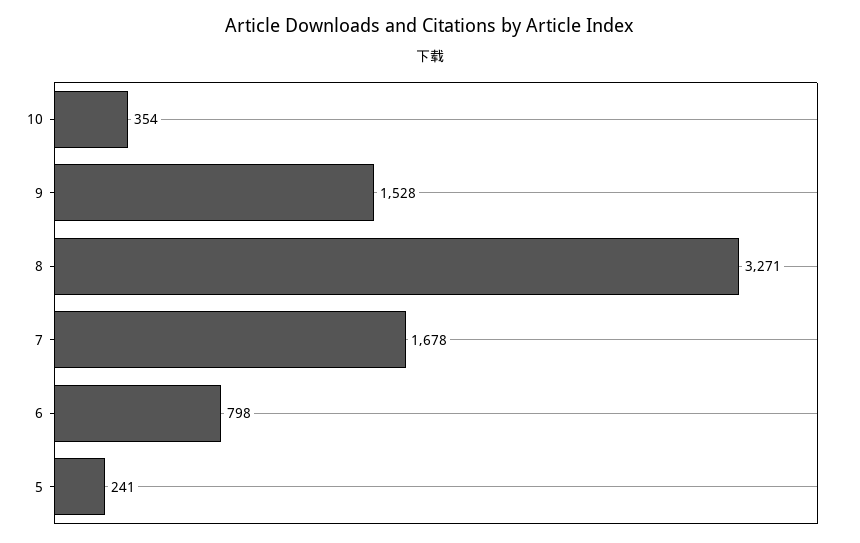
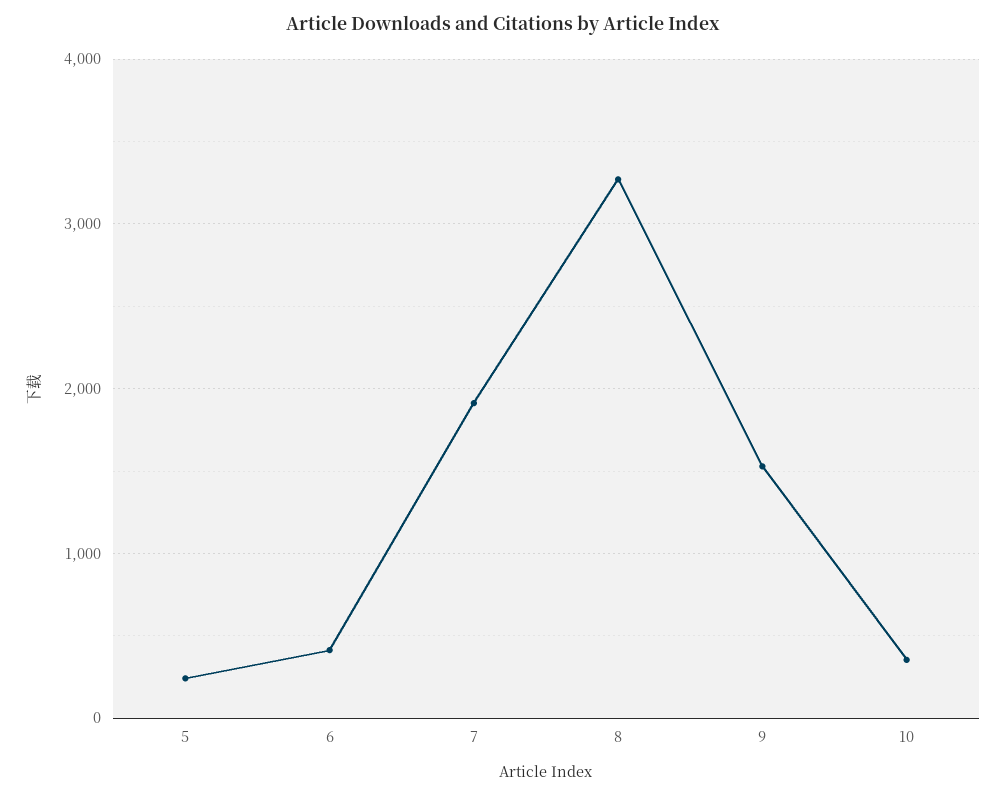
  {
    "10": 354,
    "9": 1528,
    "8": 3271,
-   "7": 1678,
+   "7": 1900,
-   "6": 798,
+   "6": 400,
    "5": 241
  }

